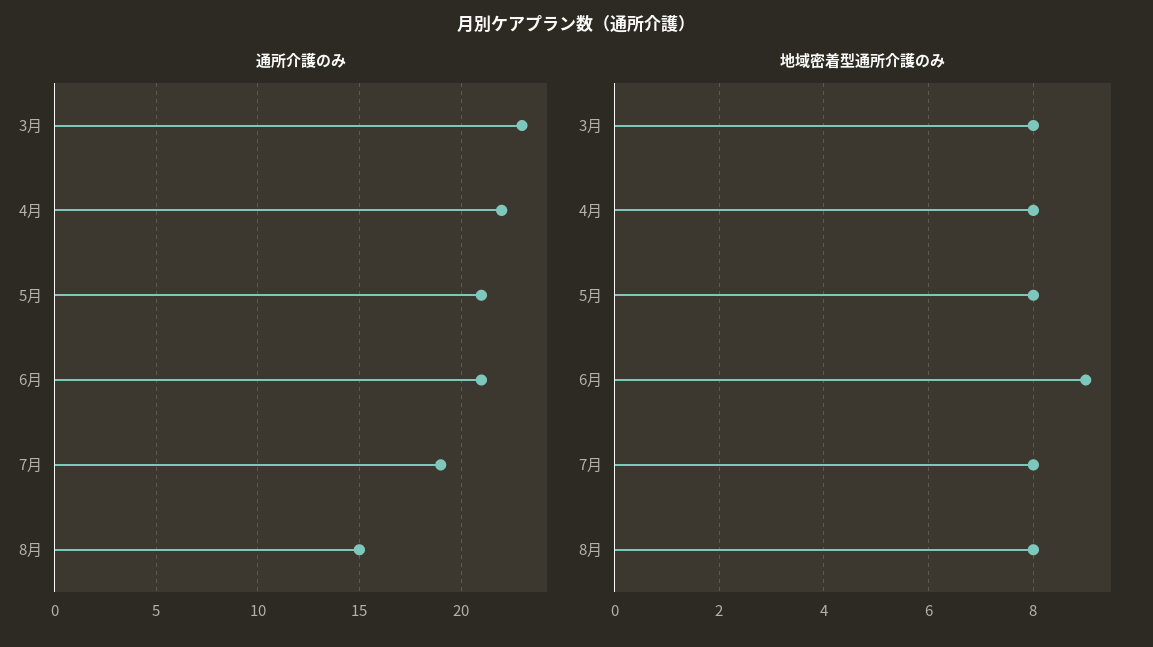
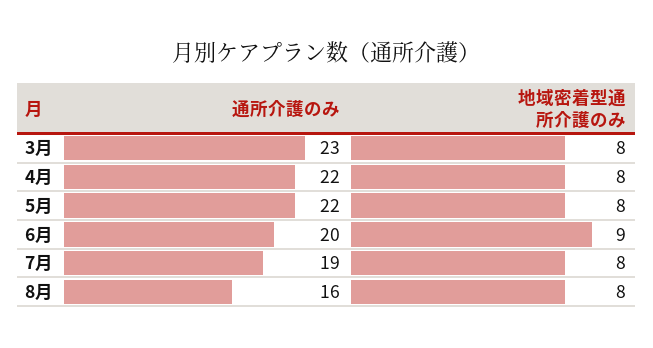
  {
    "通所介護のみ": {
      "3月": 23,
      "4月": 22,
-     "5月": 21,
+     "5月": 22,
-     "6月": 21,
+     "6月": 20,
      "7月": 19,
-     "8月": 15
+     "8月": 16
    },
    "地域密着型通所介護のみ": {
      "3月": 8,
      "4月": 8,
      "5月": 8,
      "6月": 9,
      "7月": 8,
      "8月": 8
    }
  }

